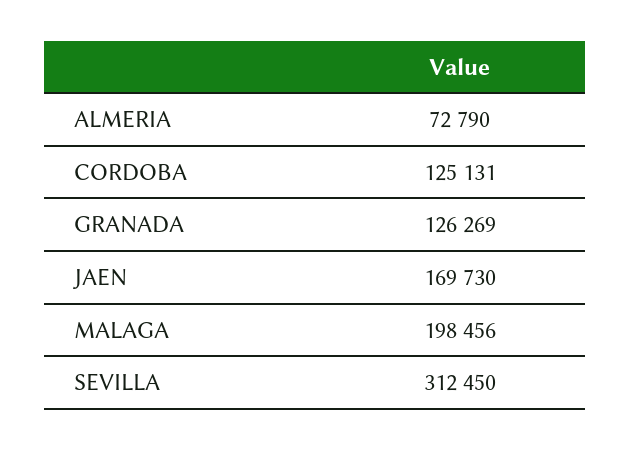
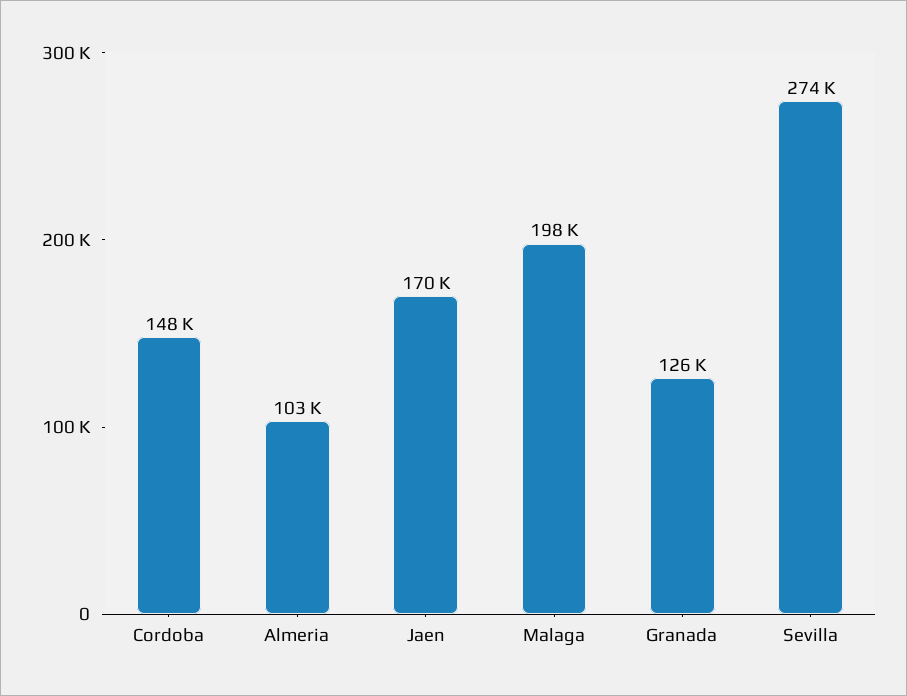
  {
-   "ALMERIA": 72790,
+   "ALMERIA": 103000,
-   "CORDOBA": 125131,
+   "CORDOBA": 148000,
    "GRANADA": 126269,
    "JAEN": 169730,
    "MALAGA": 198456,
-   "SEVILLA": 312450
+   "SEVILLA": 274000
  }

